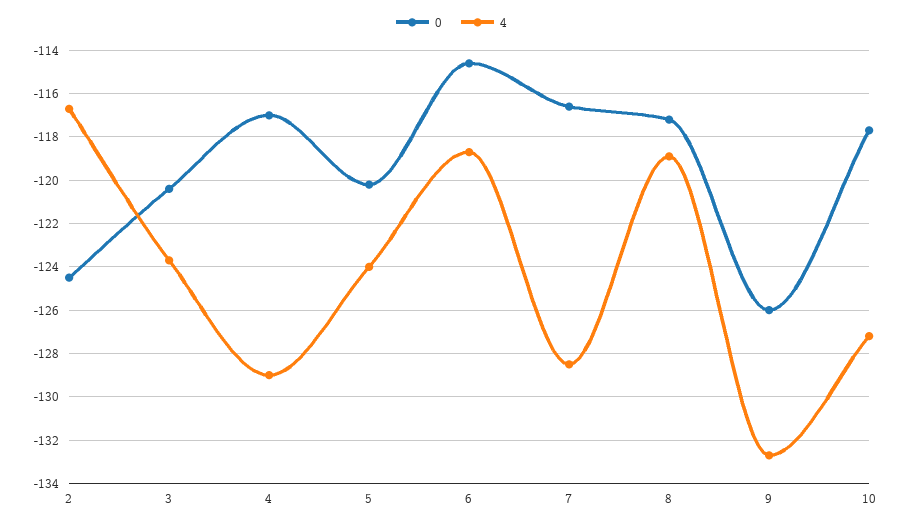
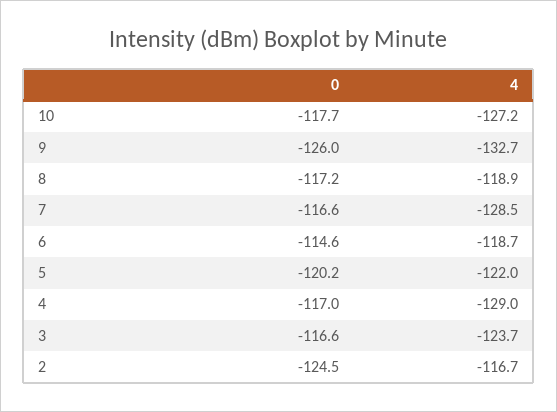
  {
    "0": {
      "2": -124.5,
-     "3": -120.5,
+     "3": -116.6,
      "4": -117,
      "5": -120.2,
      "6": -114.6,
      "7": -116.6,
      "8": -117.2,
      "9": -126,
      "10": -117.7
    },
    "4": {
      "2": -116.7,
      "3": -123.7,
      "4": -129,
-     "5": -124,
+     "5": -122,
      "6": -118.7,
      "7": -128.5,
      "8": -118.9,
      "9": -132.7,
      "10": -127.2
    }
  }

